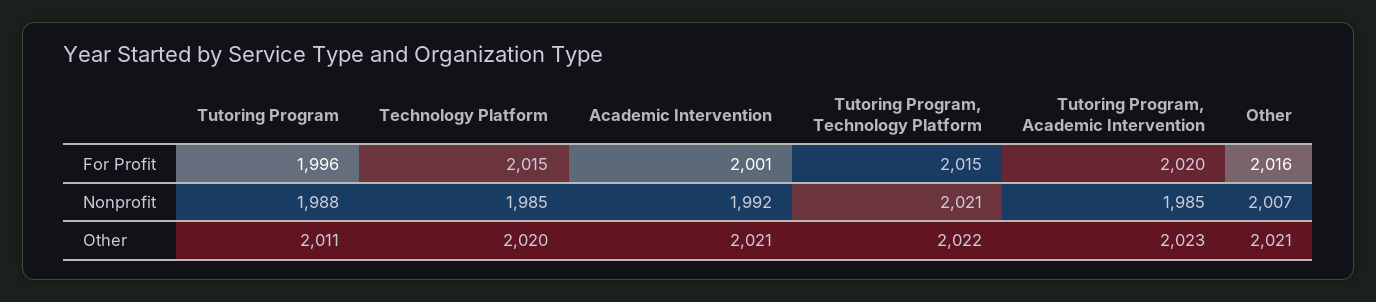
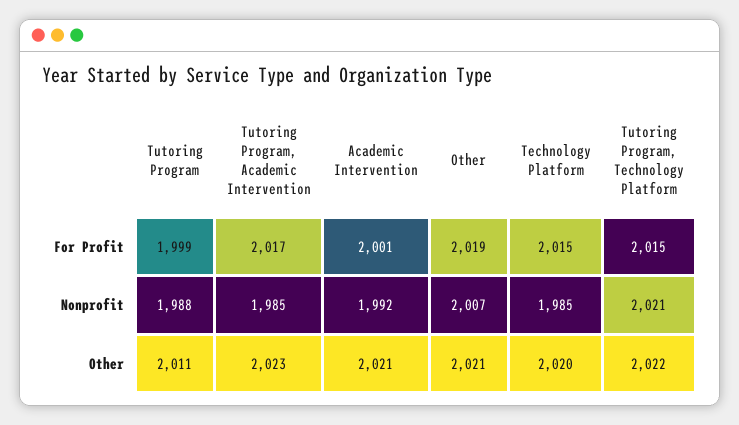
  {
    "Tutoring Program": {
-     "For Profit": 1996,
+     "For Profit": 1999,
      "Nonprofit": 1988,
      "Other": 2011
    },
    "Technology Platform": {
      "For Profit": 2015,
      "Nonprofit": 1985,
      "Other": 2020
    },
    "Academic Intervention": {
      "For Profit": 2001,
      "Nonprofit": 1992,
      "Other": 2021
    },
    "Tutoring Program, Technology Platform": {
      "For Profit": 2015,
      "Nonprofit": 2021,
      "Other": 2022
    },
    "Tutoring Program, Academic Intervention": {
-     "For Profit": 2020,
+     "For Profit": 2017,
      "Nonprofit": 1985,
      "Other": 2023
    },
    "Other": {
-     "For Profit": 2016,
+     "For Profit": 2019,
      "Nonprofit": 2007,
      "Other": 2021
    }
  }

